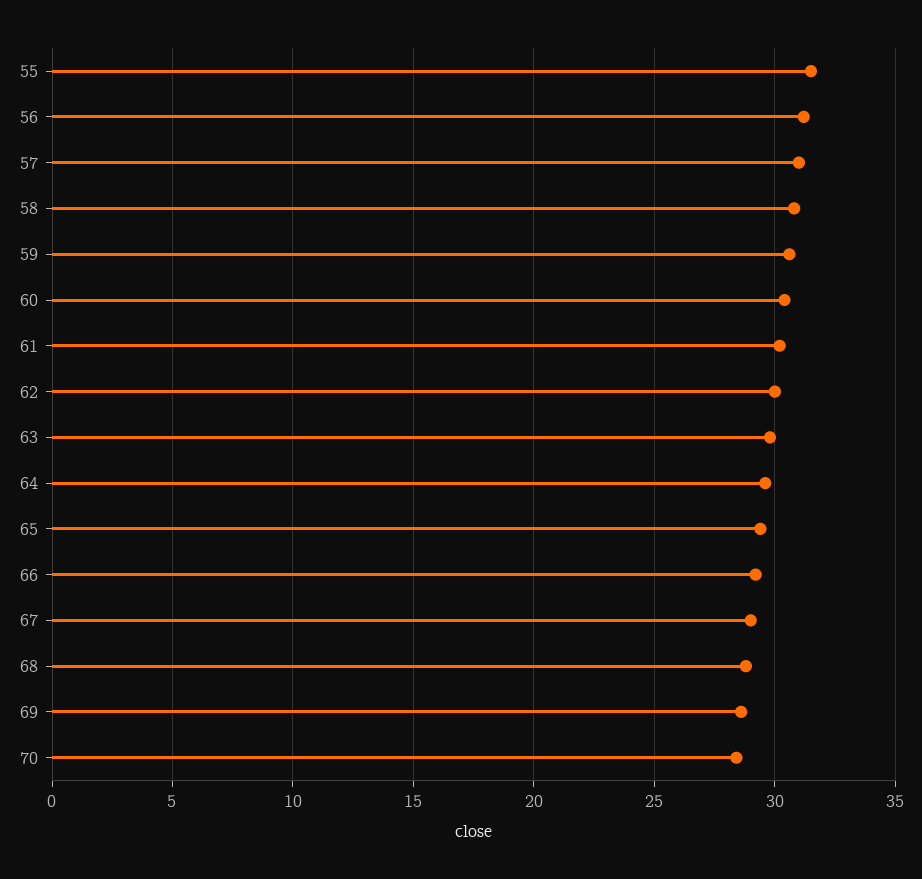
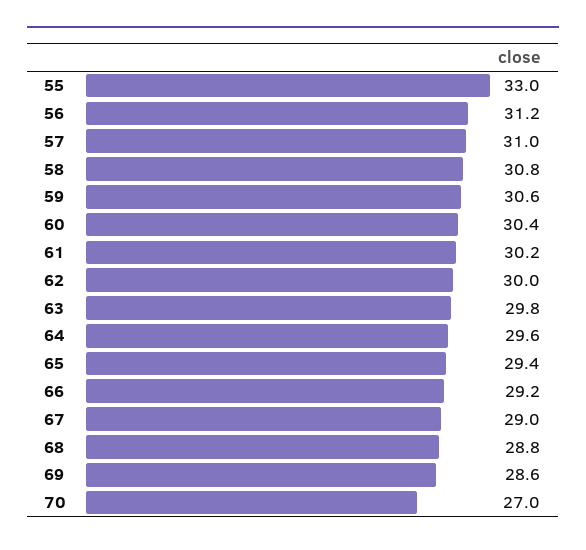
  {
-   "55": 31.5,
+   "55": 33,
    "56": 31.2,
    "57": 31,
    "58": 30.8,
    "59": 30.6,
    "60": 30.4,
    "61": 30.2,
    "62": 30,
    "63": 29.8,
    "64": 29.6,
    "65": 29.4,
    "66": 29.2,
    "67": 29,
    "68": 28.8,
    "69": 28.6,
-   "70": 28.5
+   "70": 27
  }

